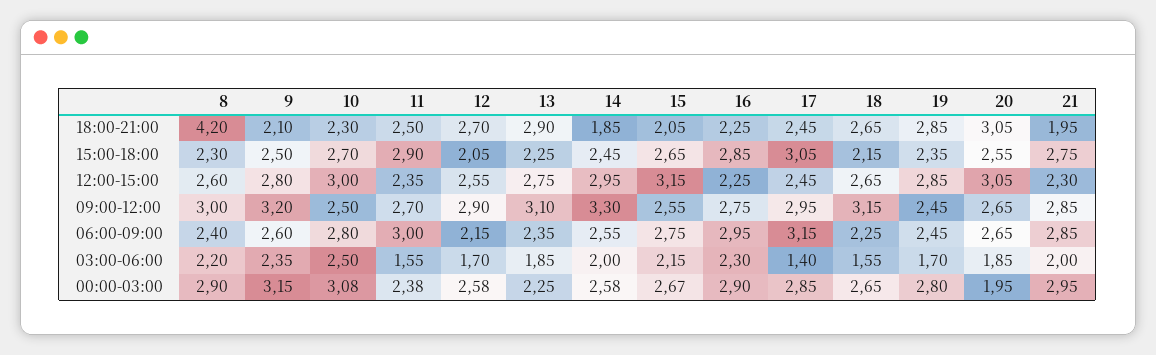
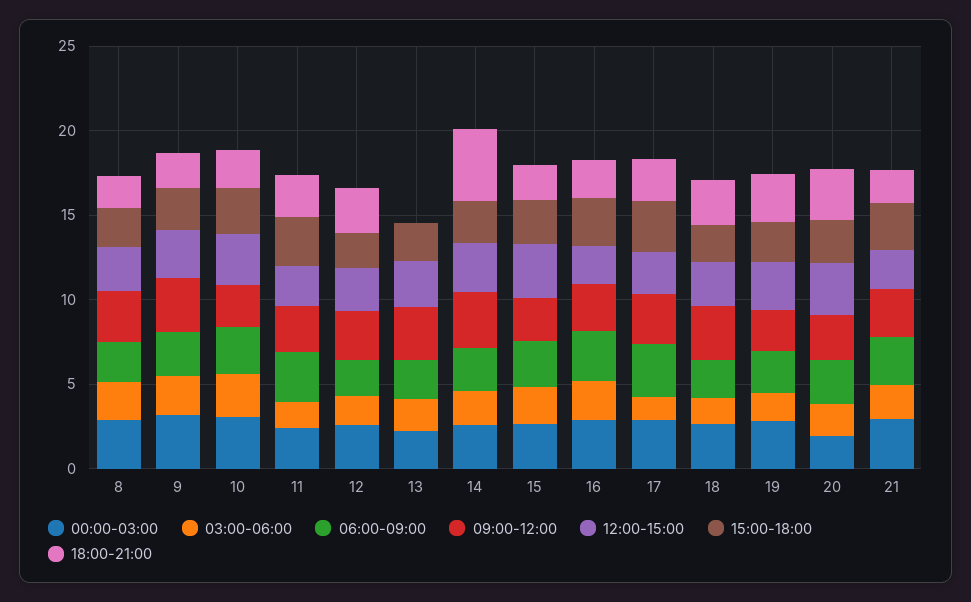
  {
    "18:00-21:00": {
-     "8": 4.2,
+     "8": 2,
      "9": 2.1,
      "10": 2.3,
      "11": 2.5,
      "12": 2.7,
-     "13": 2.9,
+     "13": 0,
-     "14": 1.85,
+     "14": 4,
      "15": 2.05,
      "16": 2.25,
      "17": 2.45,
      "18": 2.65,
      "19": 2.85,
      "20": 3.05,
      "21": 1.95
    },
    "15:00-18:00": {
      "8": 2.3,
      "9": 2.5,
      "10": 2.7,
      "11": 2.9,
      "12": 2.05,
      "13": 2.25,
      "14": 2.45,
      "15": 2.65,
      "16": 2.85,
      "17": 3.05,
      "18": 2.15,
      "19": 2.35,
      "20": 2.55,
      "21": 2.75
    },
    "12:00-15:00": {
      "8": 2.6,
      "9": 2.8,
      "10": 3,
      "11": 2.35,
      "12": 2.55,
      "13": 2.75,
      "14": 2.95,
      "15": 3.15,
      "16": 2.25,
      "17": 2.45,
      "18": 2.65,
      "19": 2.85,
      "20": 3.05,
      "21": 2.3
    },
    "09:00-12:00": {
      "8": 3,
      "9": 3.2,
      "10": 2.5,
      "11": 2.7,
      "12": 2.9,
      "13": 3.1,
      "14": 3.3,
      "15": 2.55,
      "16": 2.75,
      "17": 2.95,
      "18": 3.15,
      "19": 2.45,
      "20": 2.65,
      "21": 2.85
    },
    "06:00-09:00": {
      "8": 2.4,
      "9": 2.6,
      "10": 2.8,
      "11": 3,
      "12": 2.15,
      "13": 2.35,
      "14": 2.55,
      "15": 2.75,
      "16": 2.95,
      "17": 3.15,
      "18": 2.25,
      "19": 2.45,
      "20": 2.65,
      "21": 2.85
    },
    "03:00-06:00": {
      "8": 2.2,
      "9": 2.35,
      "10": 2.5,
      "11": 1.55,
      "12": 1.7,
      "13": 1.85,
      "14": 2,
      "15": 2.15,
      "16": 2.3,
      "17": 1.4,
      "18": 1.55,
      "19": 1.7,
      "20": 1.85,
      "21": 2
    },
    "00:00-03:00": {
      "8": 2.9,
      "9": 3.15,
      "10": 3.08,
      "11": 2.38,
      "12": 2.58,
      "13": 2.25,
      "14": 2.58,
      "15": 2.67,
      "16": 2.9,
      "17": 2.85,
      "18": 2.65,
      "19": 2.8,
      "20": 1.95,
      "21": 2.95
    }
  }

